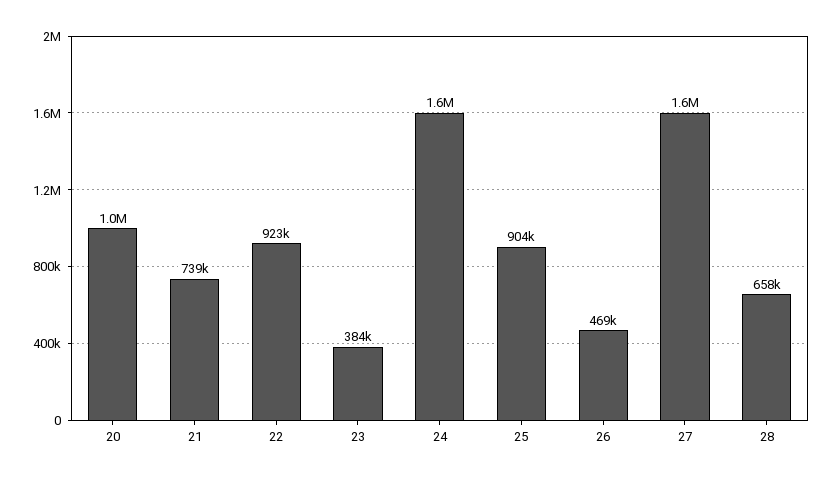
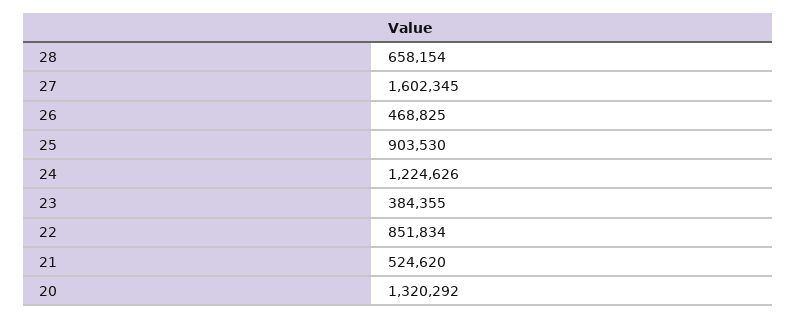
  {
-   "20": 1000000,
+   "20": 1320292,
-   "21": 739000,
+   "21": 524620,
-   "22": 923000,
+   "22": 851834,
    "23": 384355,
-   "24": 1600000,
+   "24": 1224626,
    "25": 903530,
    "26": 468825,
    "27": 1602345,
    "28": 658154
  }

